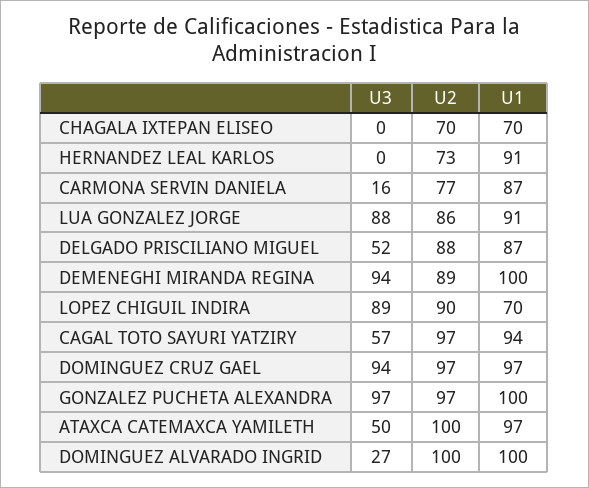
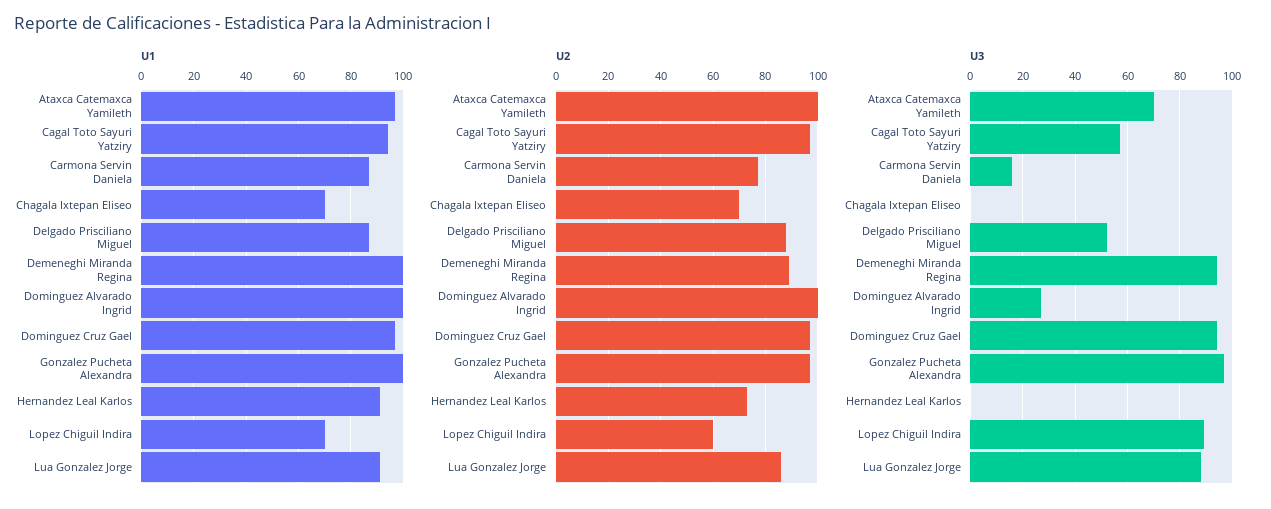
  {
    "U3": {
      "CHAGALA IXTEPAN ELISEO": 0,
      "HERNANDEZ LEAL KARLOS": 0,
      "CARMONA SERVIN DANIELA": 16,
      "LUA GONZALEZ JORGE": 88,
      "DELGADO PRISCILIANO MIGUEL": 52,
      "DEMENEGHI MIRANDA REGINA": 94,
      "LOPEZ CHIGUIL INDIRA": 89,
      "CAGAL TOTO SAYURI YATZIRY": 57,
      "DOMINGUEZ CRUZ GAEL": 94,
      "GONZALEZ PUCHETA ALEXANDRA": 97,
-     "ATAXCA CATEMAXCA YAMILETH": 50,
+     "ATAXCA CATEMAXCA YAMILETH": 70,
      "DOMINGUEZ ALVARADO INGRID": 27
    },
    "U2": {
      "CHAGALA IXTEPAN ELISEO": 70,
      "HERNANDEZ LEAL KARLOS": 73,
      "CARMONA SERVIN DANIELA": 77,
      "LUA GONZALEZ JORGE": 86,
      "DELGADO PRISCILIANO MIGUEL": 88,
      "DEMENEGHI MIRANDA REGINA": 89,
-     "LOPEZ CHIGUIL INDIRA": 90,
+     "LOPEZ CHIGUIL INDIRA": 60,
      "CAGAL TOTO SAYURI YATZIRY": 97,
      "DOMINGUEZ CRUZ GAEL": 97,
      "GONZALEZ PUCHETA ALEXANDRA": 97,
      "ATAXCA CATEMAXCA YAMILETH": 100,
      "DOMINGUEZ ALVARADO INGRID": 100
    },
    "U1": {
      "CHAGALA IXTEPAN ELISEO": 70,
      "HERNANDEZ LEAL KARLOS": 91,
      "CARMONA SERVIN DANIELA": 87,
      "LUA GONZALEZ JORGE": 91,
      "DELGADO PRISCILIANO MIGUEL": 87,
      "DEMENEGHI MIRANDA REGINA": 100,
      "LOPEZ CHIGUIL INDIRA": 70,
      "CAGAL TOTO SAYURI YATZIRY": 94,
      "DOMINGUEZ CRUZ GAEL": 97,
      "GONZALEZ PUCHETA ALEXANDRA": 100,
      "ATAXCA CATEMAXCA YAMILETH": 97,
      "DOMINGUEZ ALVARADO INGRID": 100
    }
  }

